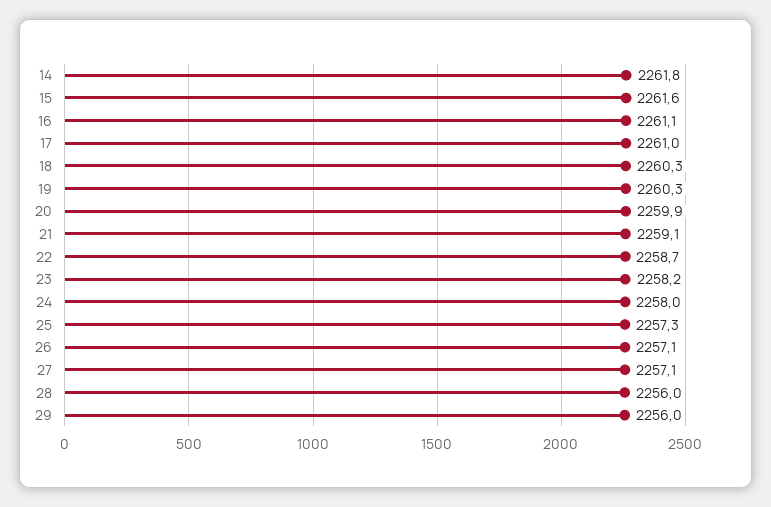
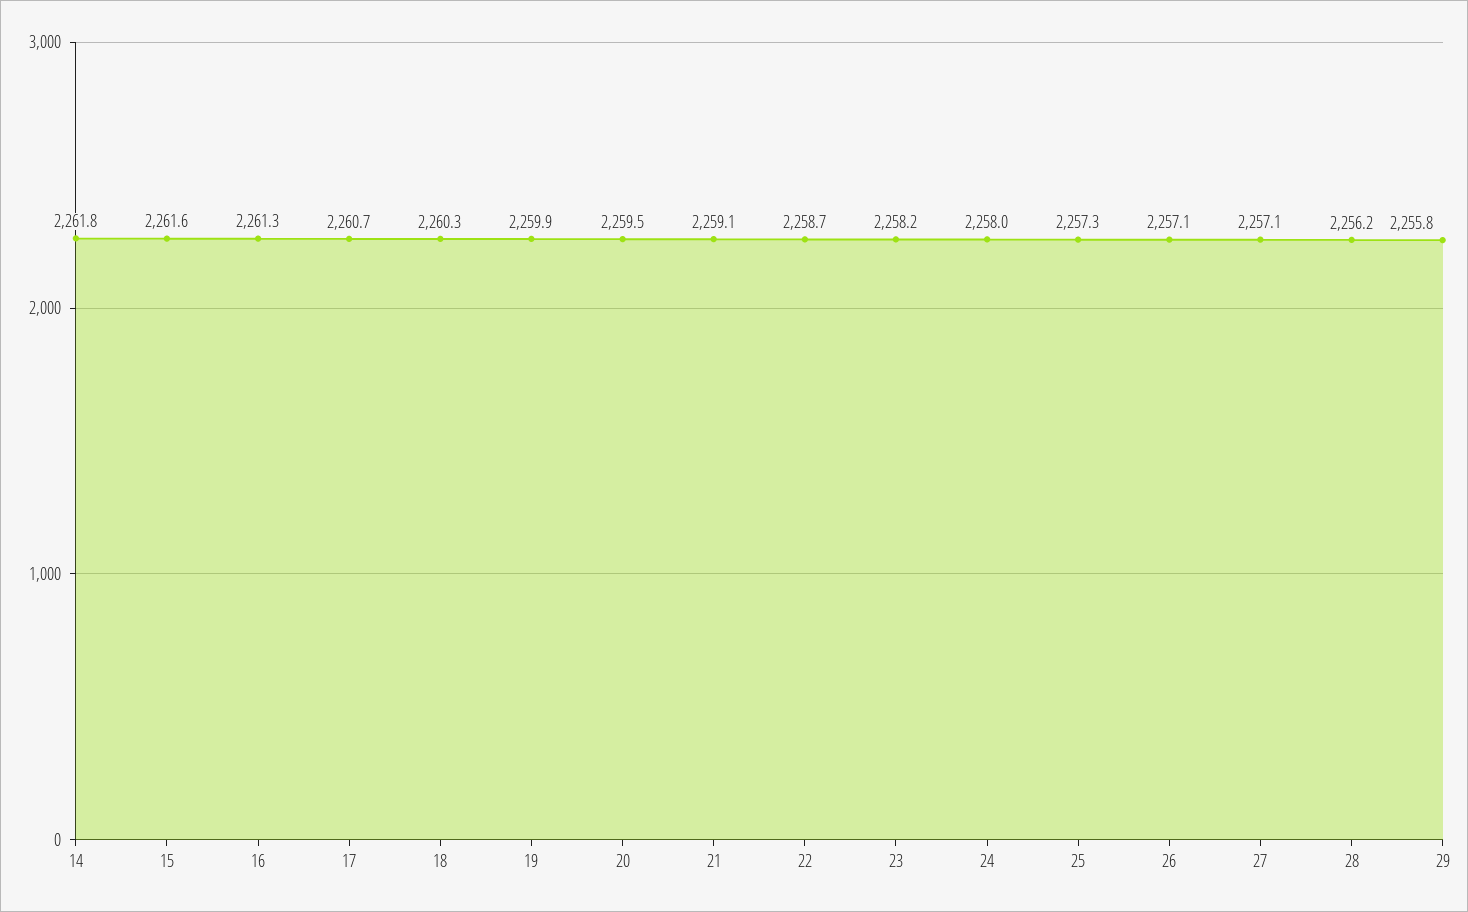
  {
    "14": 2261.8,
    "15": 2261.6,
-   "16": 2261.1,
+   "16": 2261.3,
-   "17": 2261,
+   "17": 2260.7,
    "18": 2260.3,
-   "19": 2260.3,
+   "19": 2259.9,
-   "20": 2259.9,
+   "20": 2259.5,
    "21": 2259.1,
    "22": 2258.7,
    "23": 2258.2,
    "24": 2258,
    "25": 2257.3,
    "26": 2257.1,
    "27": 2257.1,
-   "28": 2256,
+   "28": 2256.2,
-   "29": 2256
+   "29": 2255.8
  }

